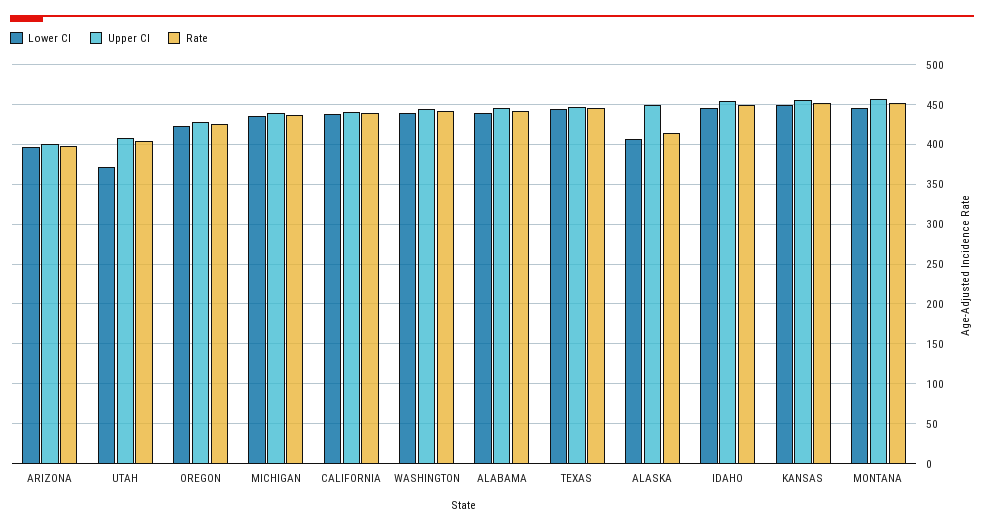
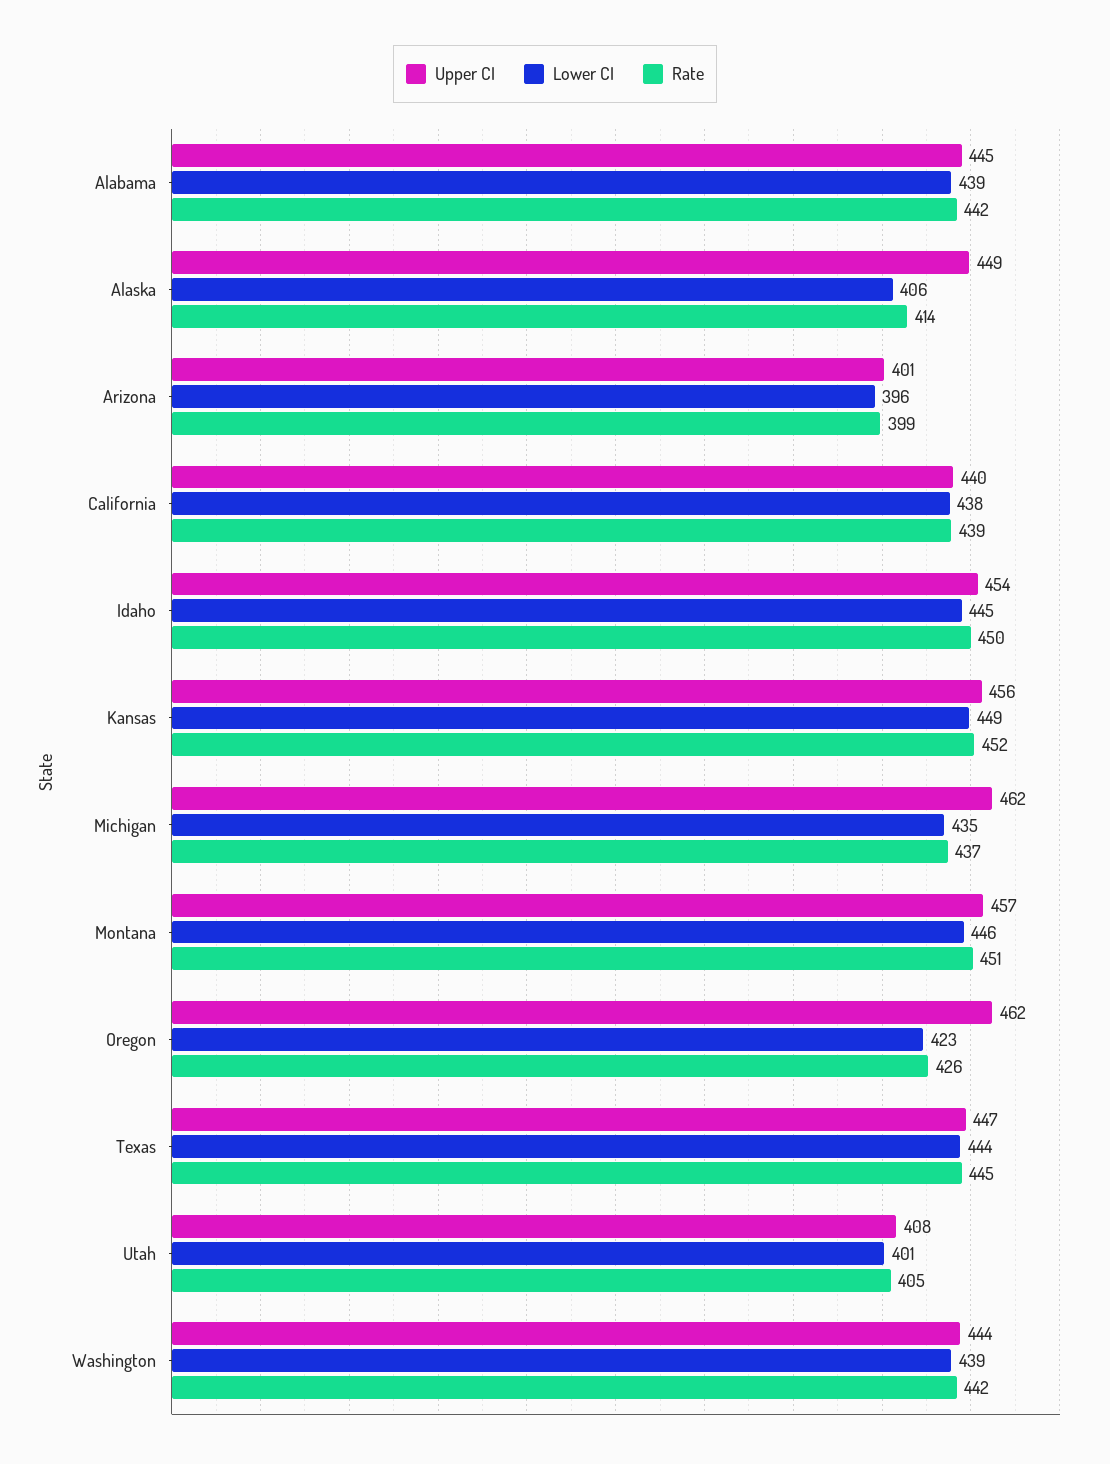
  {
    "Lower CI": {
      "ARIZONA": 396,
-     "UTAH": 370,
+     "UTAH": 401,
      "OREGON": 423,
      "MICHIGAN": 435,
      "CALIFORNIA": 438,
      "WASHINGTON": 439,
      "ALABAMA": 439,
      "TEXAS": 444,
      "ALASKA": 406,
      "IDAHO": 445,
      "KANSAS": 449,
      "MONTANA": 446
    },
    "Upper CI": {
      "ARIZONA": 401,
      "UTAH": 408,
-     "OREGON": 430,
+     "OREGON": 462,
-     "MICHIGAN": 440,
+     "MICHIGAN": 462,
      "CALIFORNIA": 440,
      "WASHINGTON": 444,
      "ALABAMA": 445,
      "TEXAS": 447,
      "ALASKA": 449,
      "IDAHO": 454,
      "KANSAS": 456,
      "MONTANA": 457
    },
    "Rate": {
      "ARIZONA": 399,
      "UTAH": 405,
      "OREGON": 426,
      "MICHIGAN": 437,
      "CALIFORNIA": 439,
      "WASHINGTON": 442,
      "ALABAMA": 442,
      "TEXAS": 445,
      "ALASKA": 414,
      "IDAHO": 450,
      "KANSAS": 452,
      "MONTANA": 451
    }
  }

